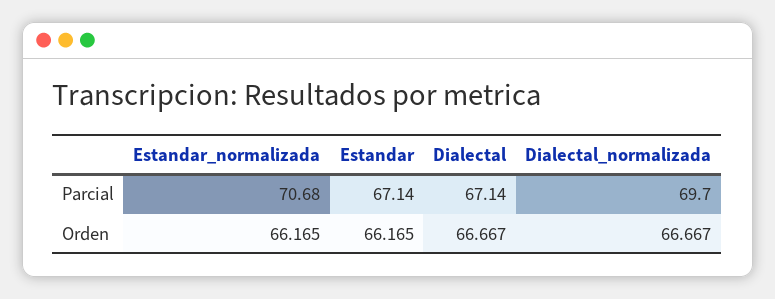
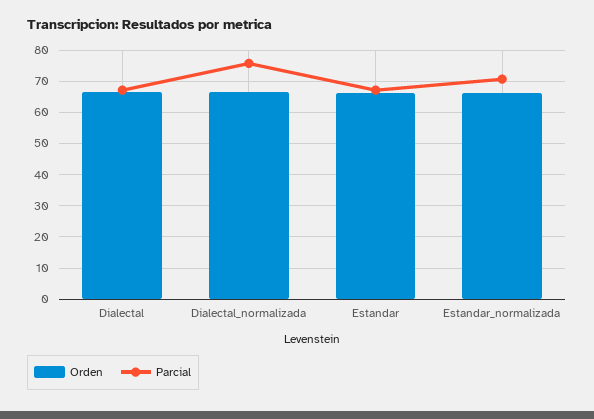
  {
    "Parcial": {
      "Estandar_normalizada": 70.68,
      "Estandar": 67.14,
      "Dialectal": 67.14,
-     "Dialectal_normalizada": 69.7
+     "Dialectal_normalizada": 76
    },
    "Orden": {
      "Estandar_normalizada": 66.165,
      "Estandar": 66.165,
      "Dialectal": 66.667,
      "Dialectal_normalizada": 66.667
    }
  }

